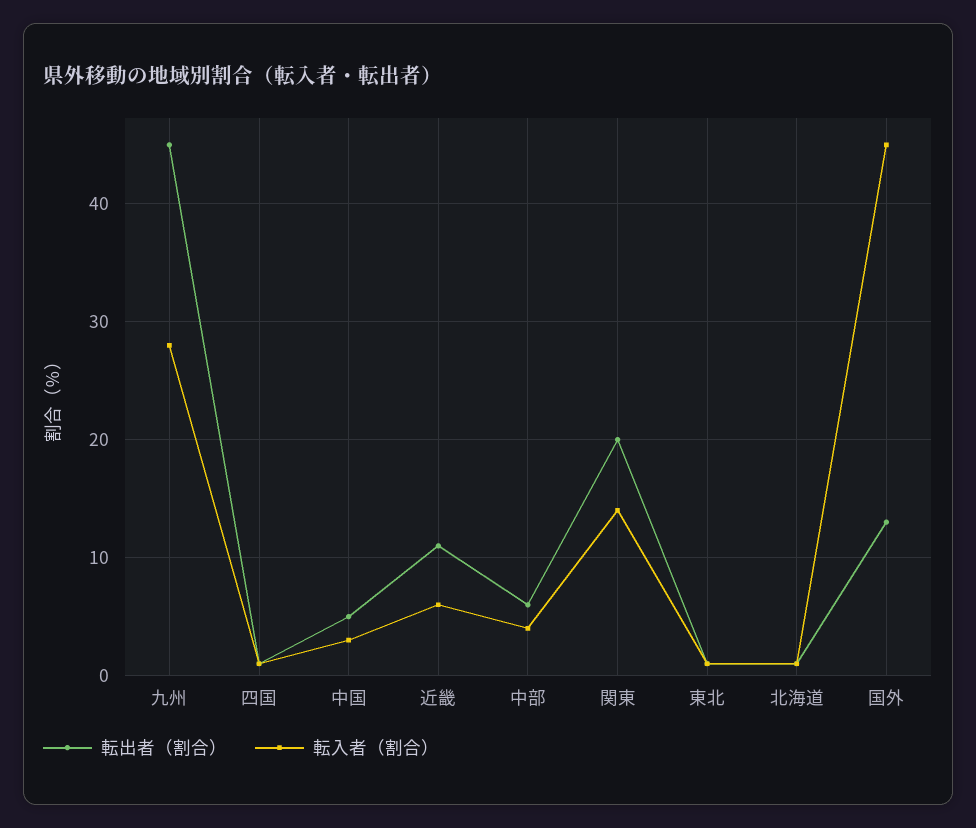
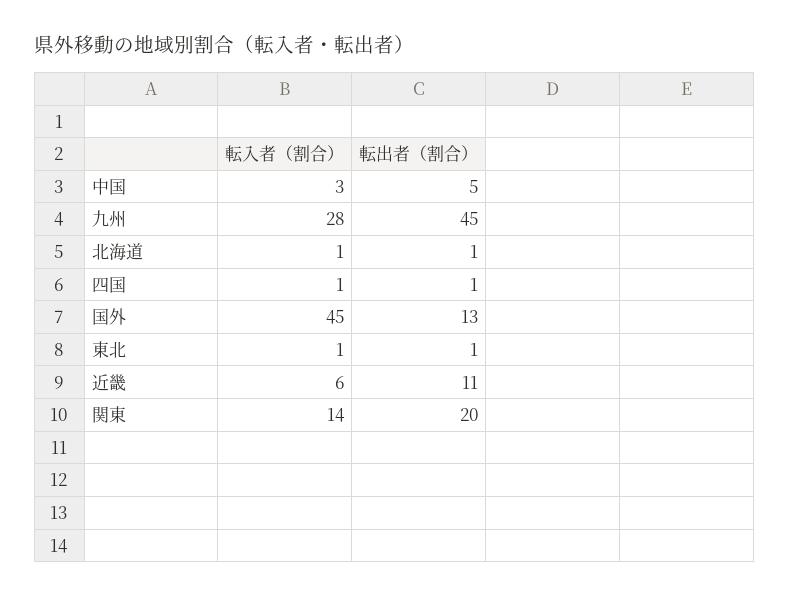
  {
    "転出者（割合）": {
      "九州": 45,
      "四国": 1,
      "中国": 5,
      "近畿": 11,
-     "中部": 6,
      "関東": 20,
      "東北": 1,
      "北海道": 1,
      "国外": 13
    },
    "転入者（割合）": {
      "九州": 28,
      "四国": 1,
      "中国": 3,
      "近畿": 6,
-     "中部": 4,
      "関東": 14,
      "東北": 1,
      "北海道": 1,
      "国外": 45
    }
  }

